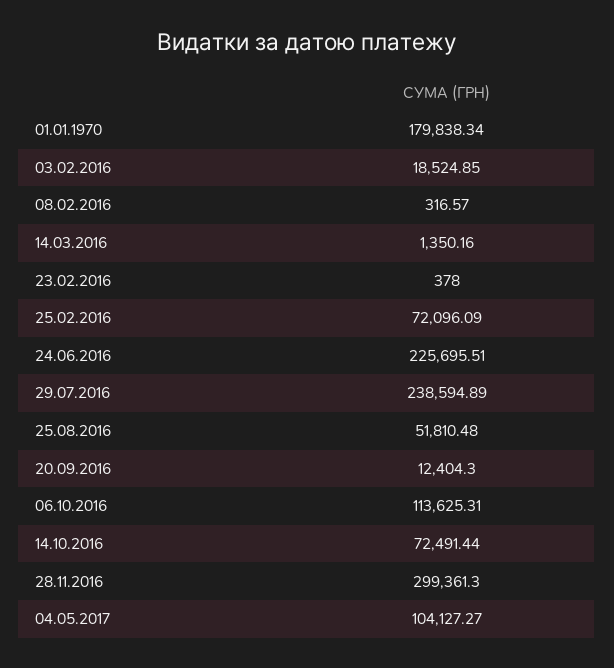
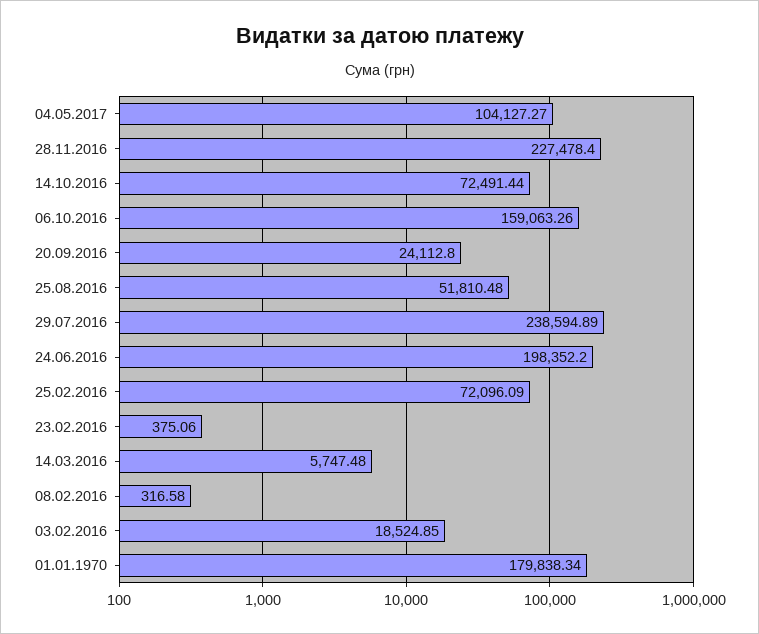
  {
    "01.01.1970": 179838.34,
    "03.02.2016": 18524.85,
-   "08.02.2016": 316.57,
+   "08.02.2016": 316.58,
-   "14.03.2016": 1350.16,
+   "14.03.2016": 5747.48,
-   "23.02.2016": 378,
+   "23.02.2016": 375.06,
    "25.02.2016": 72096.09,
-   "24.06.2016": 225695.51,
+   "24.06.2016": 198352.2,
    "29.07.2016": 238594.89,
    "25.08.2016": 51810.48,
-   "20.09.2016": 12404.3,
+   "20.09.2016": 24112.8,
-   "06.10.2016": 113625.31,
+   "06.10.2016": 159063.26,
    "14.10.2016": 72491.44,
-   "28.11.2016": 299361.3,
+   "28.11.2016": 227478.4,
    "04.05.2017": 104127.27
  }

